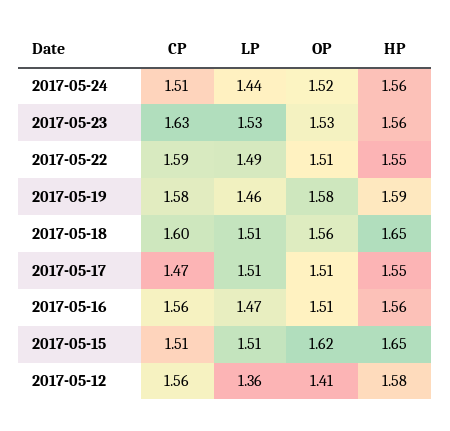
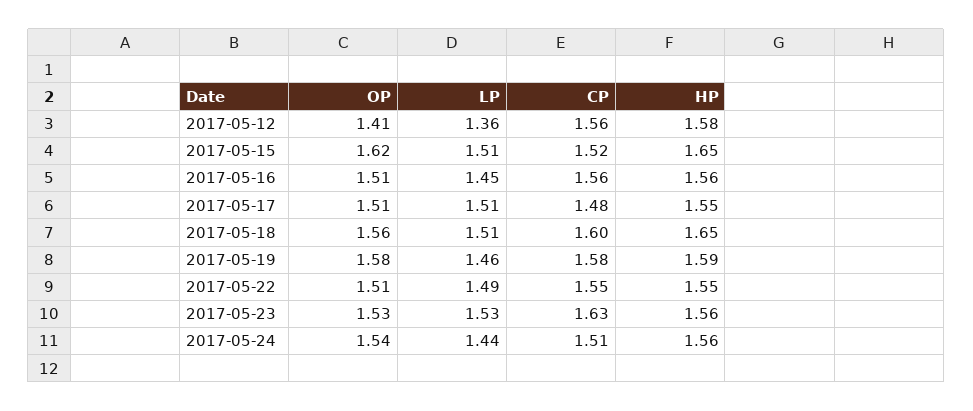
  {
    "CP": {
      "2017-05-24": 1.51,
      "2017-05-23": 1.63,
-     "2017-05-22": 1.59,
+     "2017-05-22": 1.55,
      "2017-05-19": 1.58,
      "2017-05-18": 1.6,
-     "2017-05-17": 1.47,
+     "2017-05-17": 1.48,
      "2017-05-16": 1.56,
-     "2017-05-15": 1.51,
+     "2017-05-15": 1.52,
      "2017-05-12": 1.56
    },
    "LP": {
      "2017-05-24": 1.44,
      "2017-05-23": 1.53,
      "2017-05-22": 1.49,
      "2017-05-19": 1.46,
      "2017-05-18": 1.51,
      "2017-05-17": 1.51,
-     "2017-05-16": 1.47,
+     "2017-05-16": 1.45,
      "2017-05-15": 1.51,
      "2017-05-12": 1.36
    },
    "OP": {
-     "2017-05-24": 1.52,
+     "2017-05-24": 1.54,
      "2017-05-23": 1.53,
      "2017-05-22": 1.51,
      "2017-05-19": 1.58,
      "2017-05-18": 1.56,
      "2017-05-17": 1.51,
      "2017-05-16": 1.51,
      "2017-05-15": 1.62,
      "2017-05-12": 1.41
    },
    "HP": {
      "2017-05-24": 1.56,
      "2017-05-23": 1.56,
      "2017-05-22": 1.55,
      "2017-05-19": 1.59,
      "2017-05-18": 1.65,
      "2017-05-17": 1.55,
      "2017-05-16": 1.56,
      "2017-05-15": 1.65,
      "2017-05-12": 1.58
    }
  }

